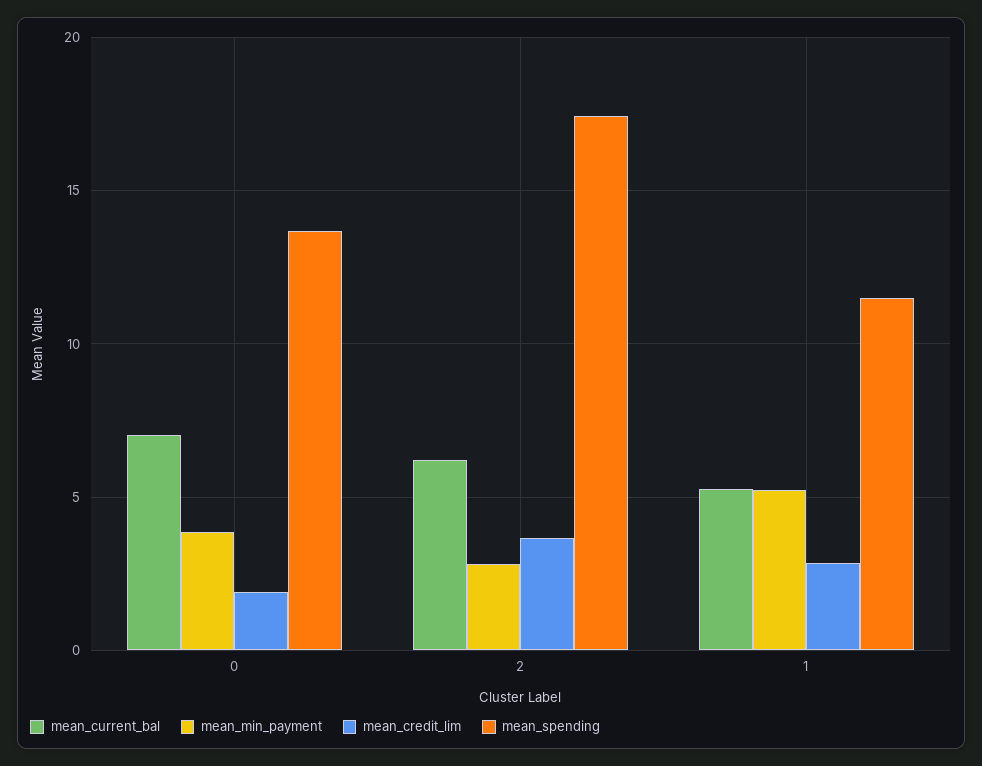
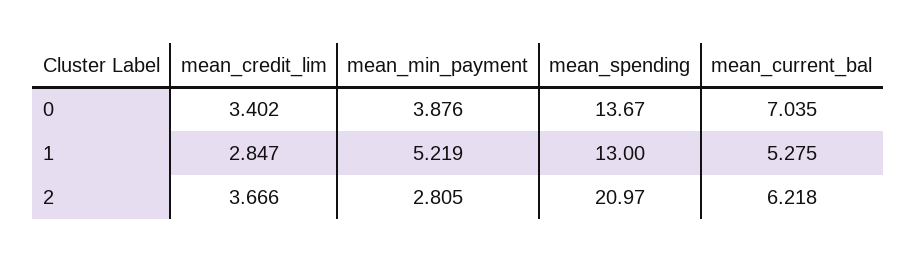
  {
    "mean_current_bal": {
      "0": 7.035,
      "2": 6.218,
      "1": 5.275
    },
    "mean_min_payment": {
      "0": 3.876,
      "2": 2.805,
      "1": 5.219
    },
    "mean_credit_lim": {
-     "0": 2,
+     "0": 3.402,
      "2": 3.666,
      "1": 2.847
    },
    "mean_spending": {
      "0": 13.67,
-     "2": 17.5,
+     "2": 20.97,
-     "1": 11.5
+     "1": 13
    }
  }

